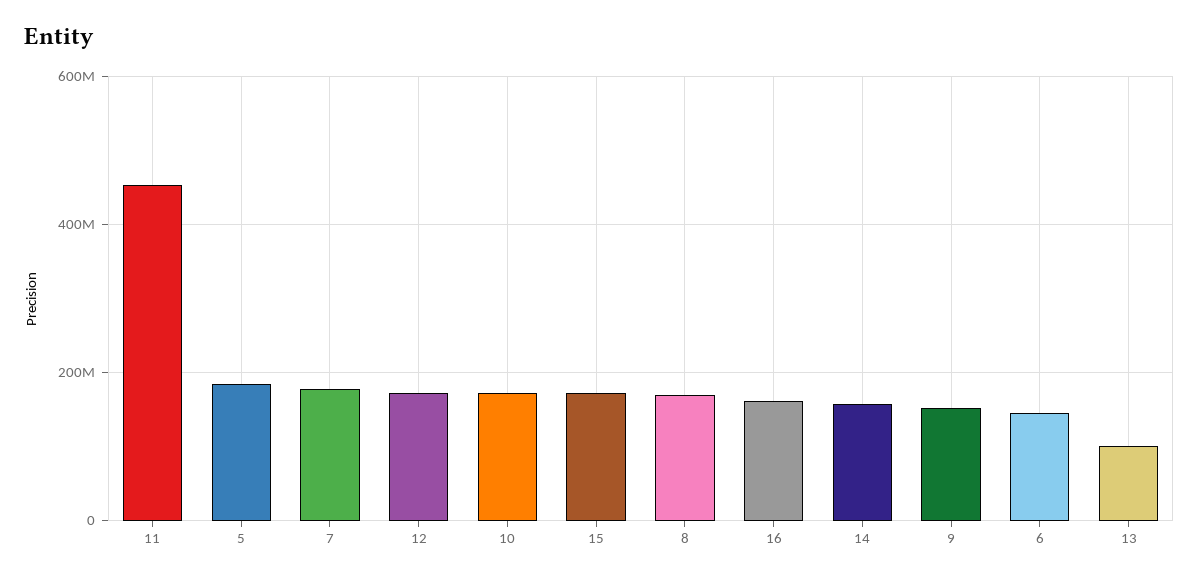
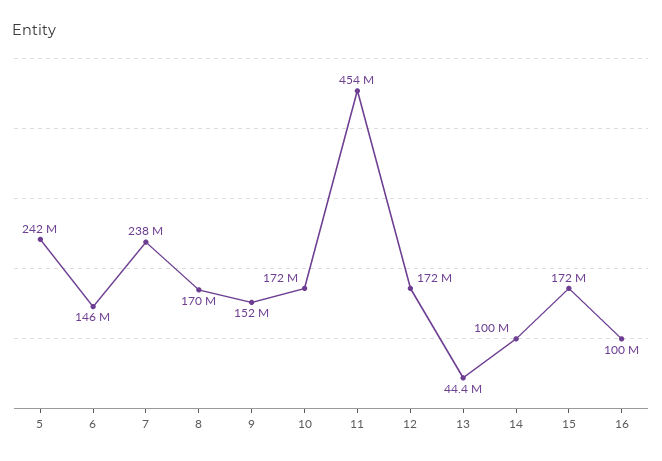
  {
    "11": 454000000,
-   "5": 180000000,
+   "5": 242000000,
-   "7": 180000000,
+   "7": 238000000,
    "12": 172000000,
    "10": 172000000,
    "15": 172000000,
    "8": 170000000,
-   "16": 160000000,
+   "16": 100000000,
-   "14": 160000000,
+   "14": 100000000,
    "9": 152000000,
    "6": 146000000,
-   "13": 100000000
+   "13": 44400000
  }

